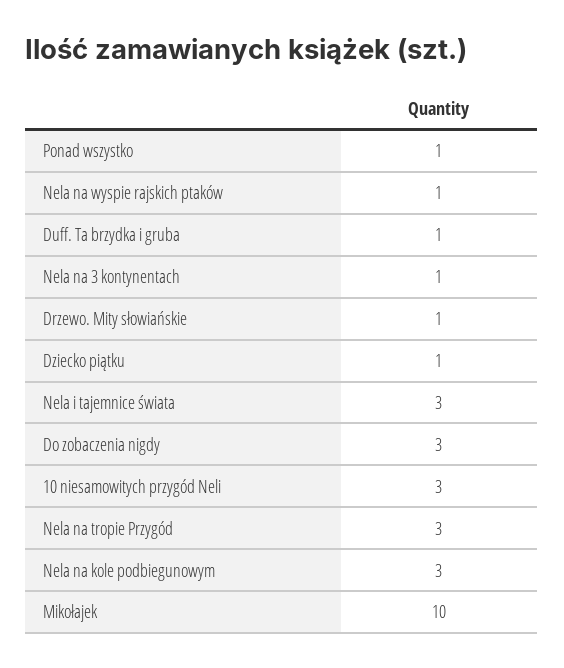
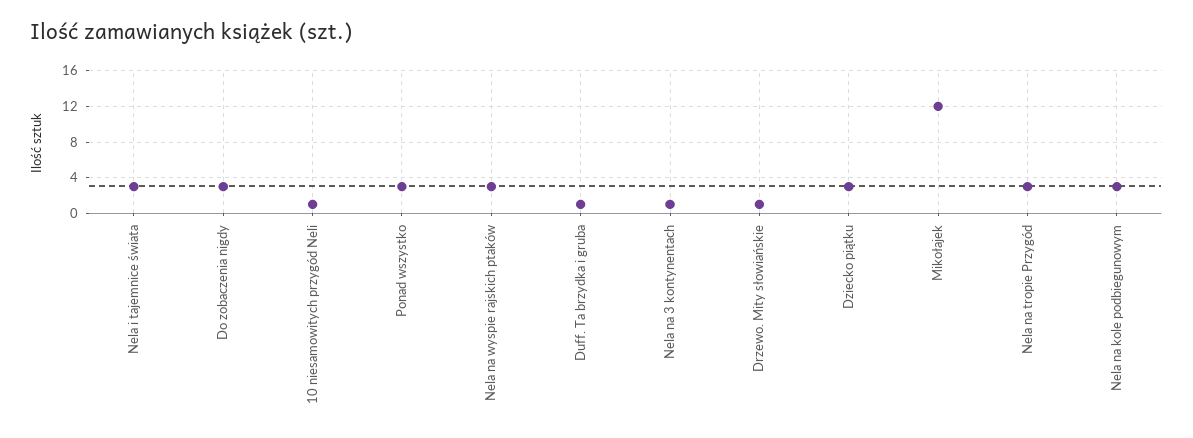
  {
-   "Ponad wszystko": 1,
+   "Ponad wszystko": 3,
-   "Nela na wyspie rajskich ptaków": 1,
+   "Nela na wyspie rajskich ptaków": 3,
    "Duff. Ta brzydka i gruba": 1,
    "Nela na 3 kontynentach": 1,
    "Drzewo. Mity słowiańskie": 1,
-   "Dziecko piątku": 1,
+   "Dziecko piątku": 3,
    "Nela i tajemnice świata": 3,
    "Do zobaczenia nigdy": 3,
-   "10 niesamowitych przygód Neli": 3,
+   "10 niesamowitych przygód Neli": 1,
    "Nela na tropie Przygód": 3,
    "Nela na kole podbiegunowym": 3,
-   "Mikołajek": 10
+   "Mikołajek": 12
  }

